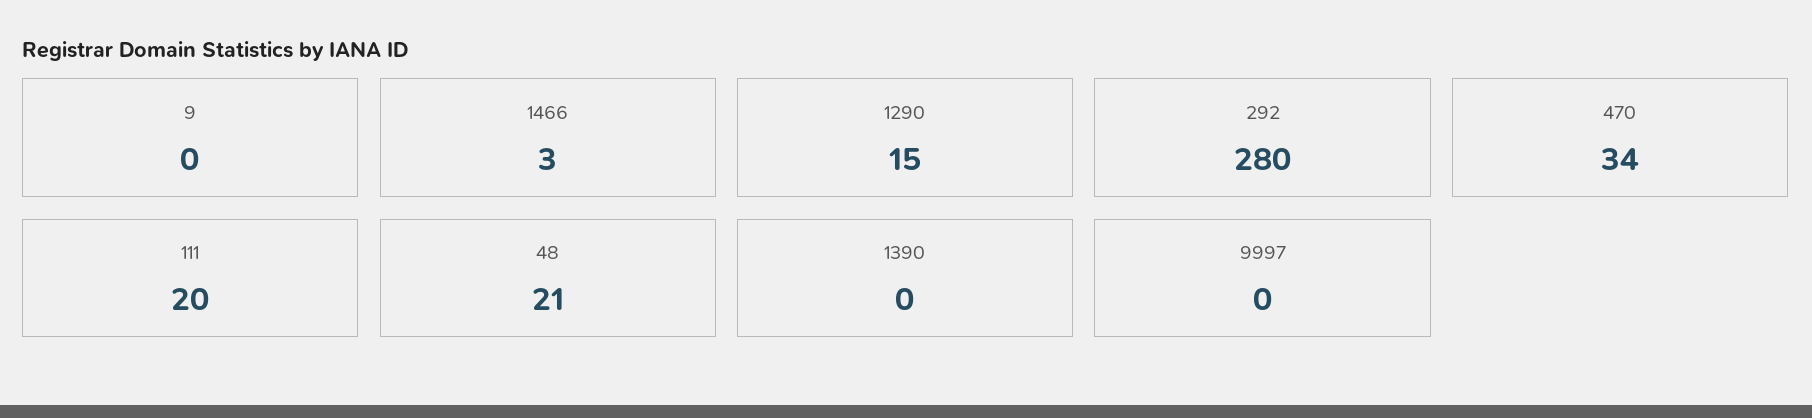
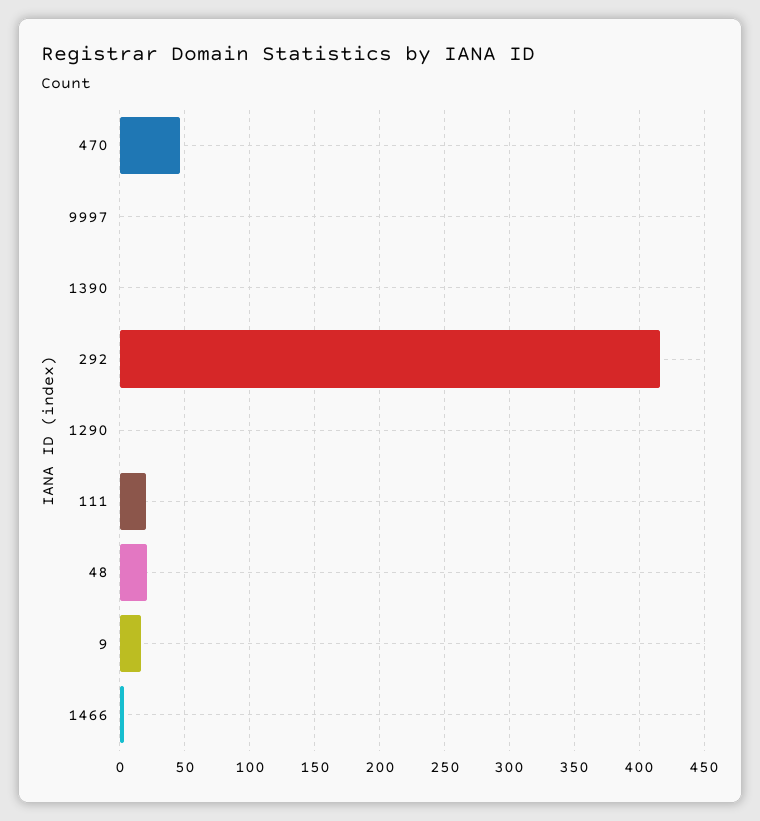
  {
-   "9": 0,
+   "9": 15,
    "1466": 3,
-   "1290": 15,
+   "1290": 0,
-   "292": 280,
+   "292": 415,
-   "470": 34,
+   "470": 45,
    "111": 20,
    "48": 21,
    "1390": 0,
    "9997": 0
  }

